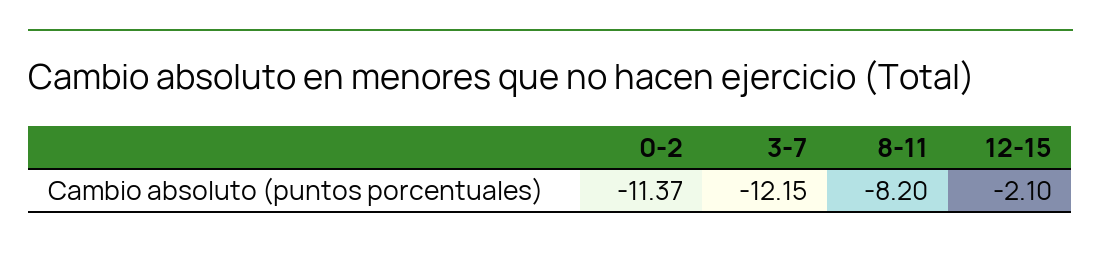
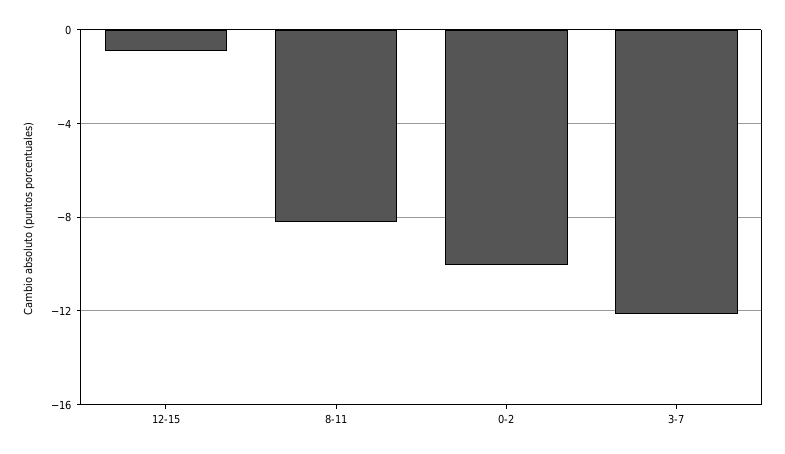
  {
-   "0-2": -11.37,
+   "0-2": -10,
    "3-7": -12.15,
    "8-11": -8.2,
-   "12-15": -2.1
+   "12-15": -1
  }

